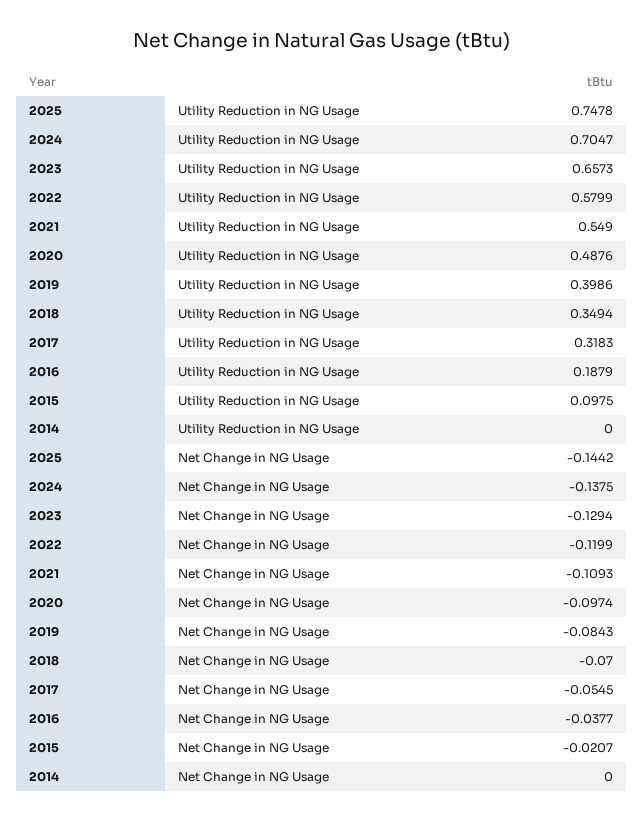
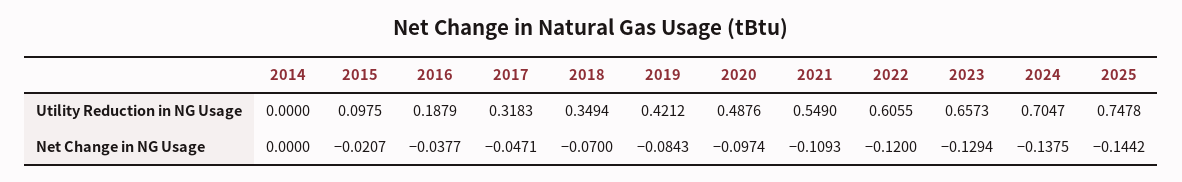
  {
    "2025": {
      "Utility Reduction in NG Usage": 0.7478,
      "Net Change in NG Usage": -0.1442
    },
    "2024": {
      "Utility Reduction in NG Usage": 0.7047,
      "Net Change in NG Usage": -0.1375
    },
    "2023": {
      "Utility Reduction in NG Usage": 0.6573,
      "Net Change in NG Usage": -0.1294
    },
    "2022": {
-     "Utility Reduction in NG Usage": 0.5799,
+     "Utility Reduction in NG Usage": 0.6055,
-     "Net Change in NG Usage": -0.1199
+     "Net Change in NG Usage": -0.12
    },
    "2021": {
      "Utility Reduction in NG Usage": 0.549,
      "Net Change in NG Usage": -0.1093
    },
    "2020": {
      "Utility Reduction in NG Usage": 0.4876,
      "Net Change in NG Usage": -0.0974
    },
    "2019": {
-     "Utility Reduction in NG Usage": 0.3986,
+     "Utility Reduction in NG Usage": 0.4212,
      "Net Change in NG Usage": -0.0843
    },
    "2018": {
      "Utility Reduction in NG Usage": 0.3494,
      "Net Change in NG Usage": -0.07
    },
    "2017": {
      "Utility Reduction in NG Usage": 0.3183,
-     "Net Change in NG Usage": -0.0545
+     "Net Change in NG Usage": -0.0471
    },
    "2016": {
      "Utility Reduction in NG Usage": 0.1879,
      "Net Change in NG Usage": -0.0377
    },
    "2015": {
      "Utility Reduction in NG Usage": 0.0975,
      "Net Change in NG Usage": -0.0207
    },
    "2014": {
      "Utility Reduction in NG Usage": 0,
      "Net Change in NG Usage": 0
    }
  }

